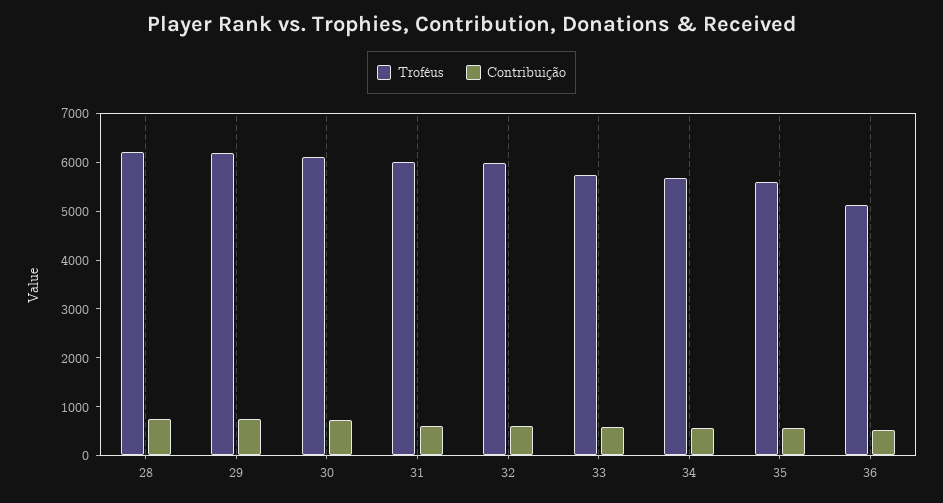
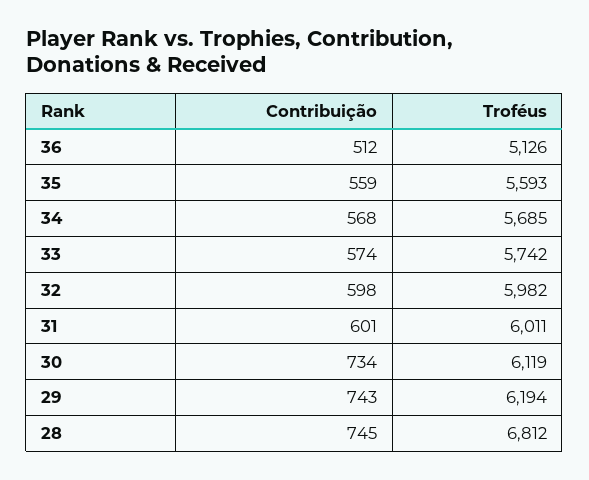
  {
    "Troféus": {
-     "28": 6200,
+     "28": 6812,
      "29": 6194,
      "30": 6119,
      "31": 6011,
      "32": 5982,
      "33": 5742,
      "34": 5685,
      "35": 5593,
      "36": 5126
    },
    "Contribuição": {
      "28": 745,
      "29": 743,
      "30": 734,
      "31": 601,
      "32": 598,
      "33": 574,
      "34": 568,
      "35": 559,
      "36": 512
    }
  }

